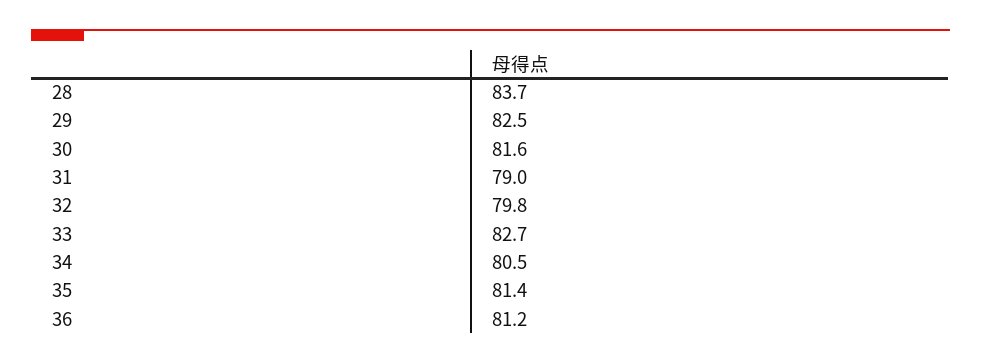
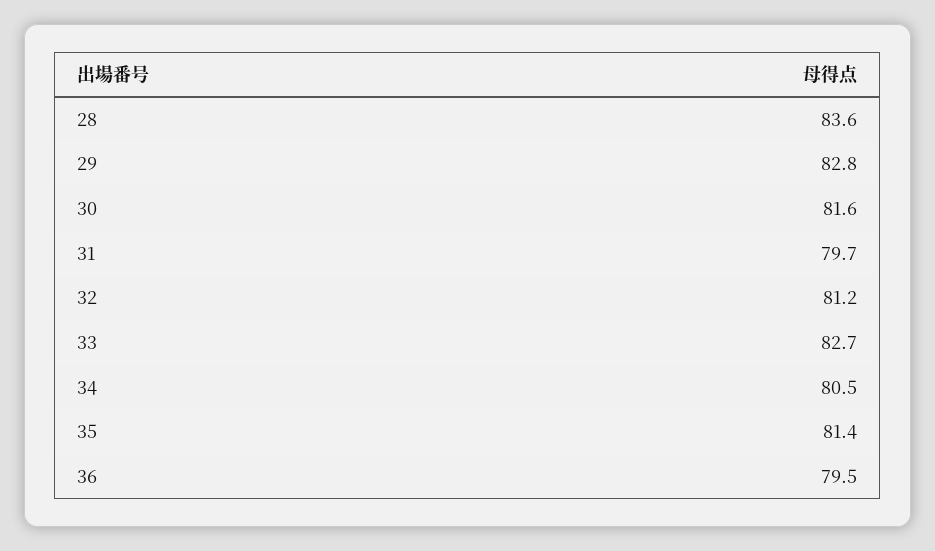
  {
-   "28": 83.7,
+   "28": 83.6,
-   "29": 82.5,
+   "29": 82.8,
    "30": 81.6,
-   "31": 79,
+   "31": 79.7,
-   "32": 79.8,
+   "32": 81.2,
    "33": 82.7,
    "34": 80.5,
    "35": 81.4,
-   "36": 81.2
+   "36": 79.5
  }

